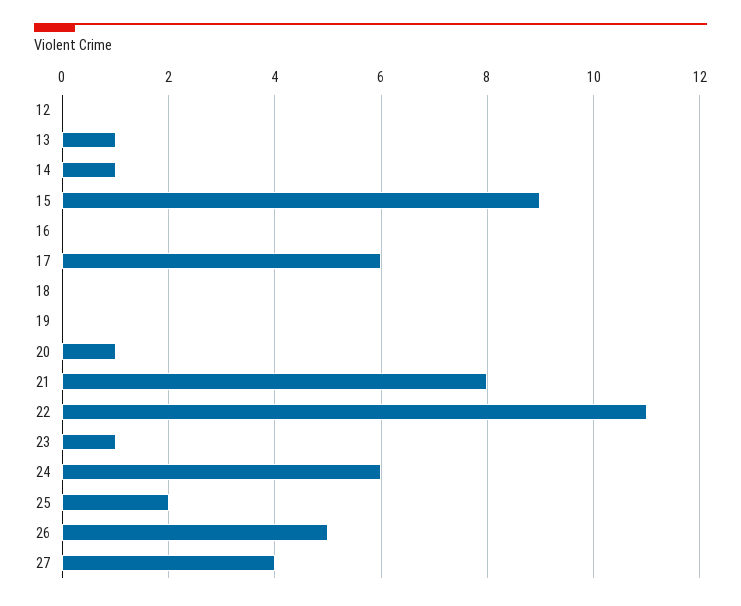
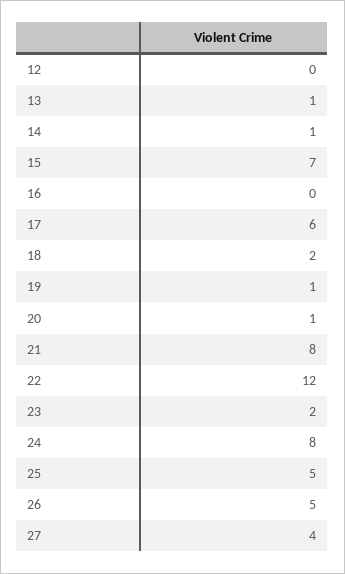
  {
    "12": 0,
    "13": 1,
    "14": 1,
-   "15": 9,
+   "15": 7,
    "16": 0,
    "17": 6,
-   "18": 0,
+   "18": 2,
-   "19": 0,
+   "19": 1,
    "20": 1,
    "21": 8,
-   "22": 11,
+   "22": 12,
-   "23": 1,
+   "23": 2,
-   "24": 6,
+   "24": 8,
-   "25": 2,
+   "25": 5,
    "26": 5,
    "27": 4
  }

